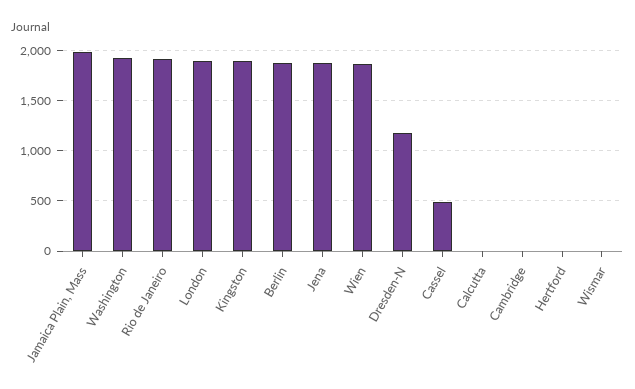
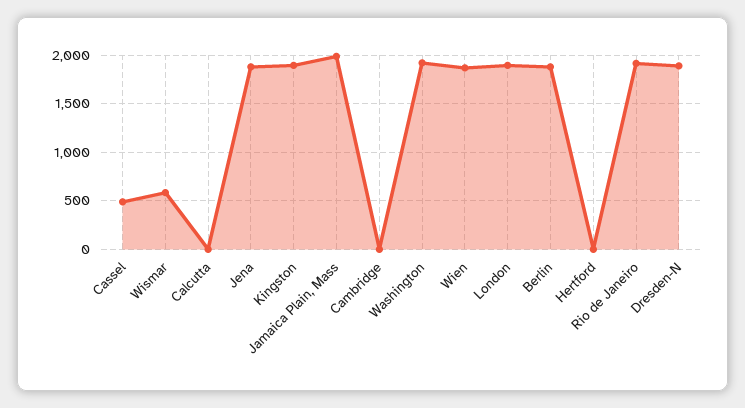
  {
    "Jamaica Plain, Mass": 2000,
    "Washington": 1900,
    "Rio de Janeiro": 1900,
    "London": 1900,
    "Kingston": 1900,
    "Berlin": 1900,
    "Jena": 1900,
    "Wien": 1900,
-   "Dresden-N": 1200,
+   "Dresden-N": 1900,
    "Cassel": 500,
    "Calcutta": 0,
    "Cambridge": 0,
    "Hertford": 0,
-   "Wismar": 0
+   "Wismar": 600
  }

